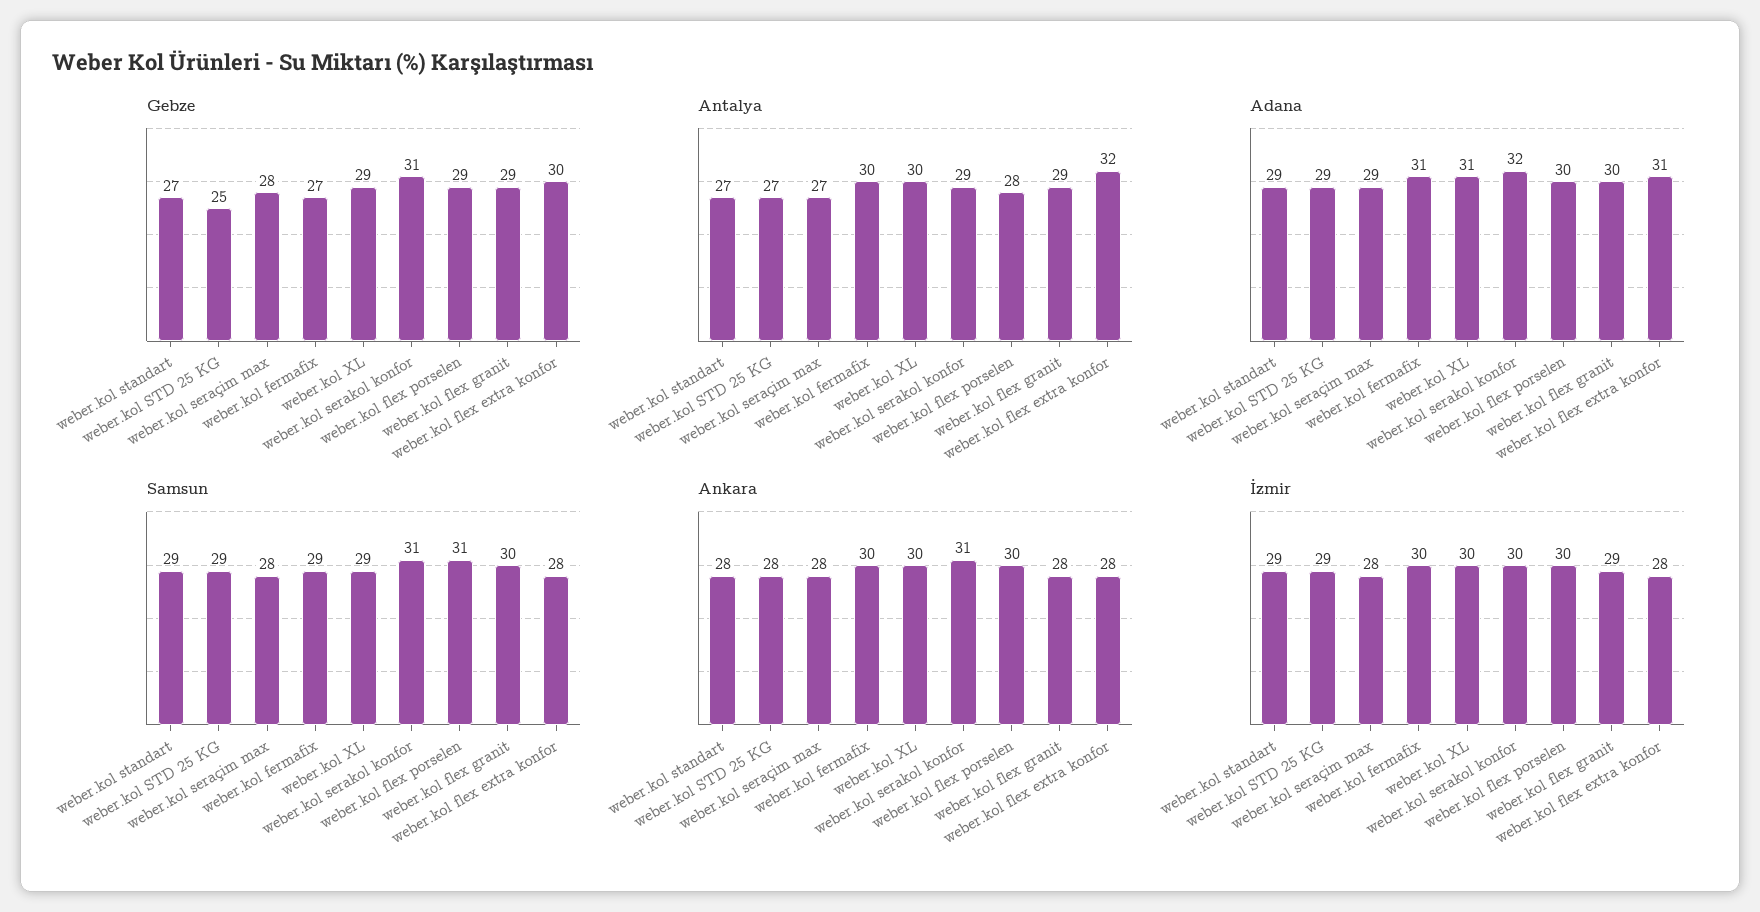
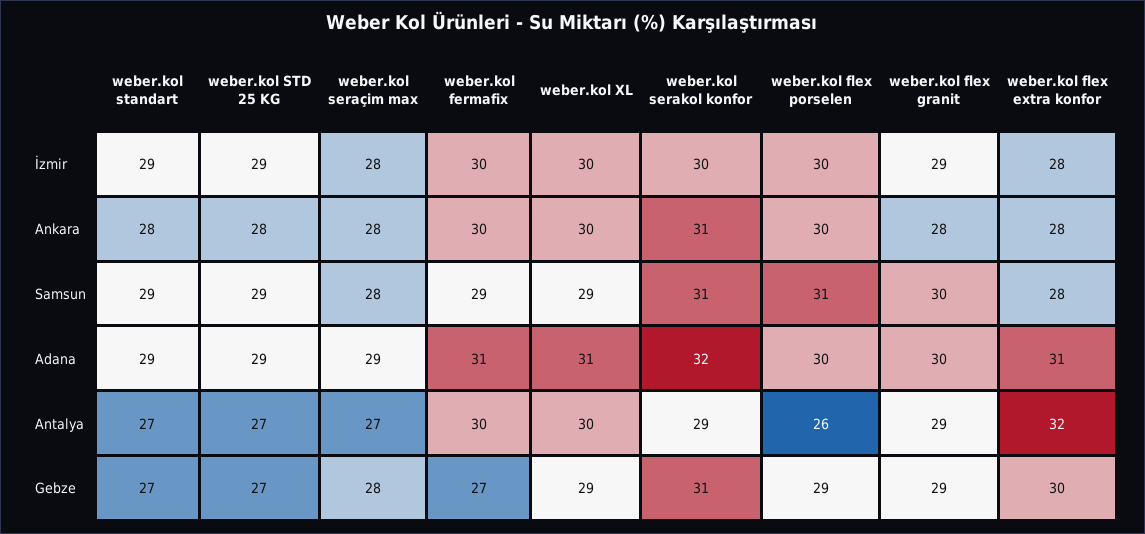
  {
    "Gebze": {
      "weber.kol standart": 27,
-     "weber.kol STD 25 KG": 25,
+     "weber.kol STD 25 KG": 27,
      "weber.kol seraçim max": 28,
      "weber.kol fermafix": 27,
      "weber.kol XL": 29,
      "weber.kol serakol konfor": 31,
      "weber.kol flex porselen": 29,
      "weber.kol flex granit": 29,
      "weber.kol flex extra konfor": 30
    },
    "Antalya": {
      "weber.kol standart": 27,
      "weber.kol STD 25 KG": 27,
      "weber.kol seraçim max": 27,
      "weber.kol fermafix": 30,
      "weber.kol XL": 30,
      "weber.kol serakol konfor": 29,
-     "weber.kol flex porselen": 28,
+     "weber.kol flex porselen": 26,
      "weber.kol flex granit": 29,
      "weber.kol flex extra konfor": 32
    },
    "Adana": {
      "weber.kol standart": 29,
      "weber.kol STD 25 KG": 29,
      "weber.kol seraçim max": 29,
      "weber.kol fermafix": 31,
      "weber.kol XL": 31,
      "weber.kol serakol konfor": 32,
      "weber.kol flex porselen": 30,
      "weber.kol flex granit": 30,
      "weber.kol flex extra konfor": 31
    },
    "Samsun": {
      "weber.kol standart": 29,
      "weber.kol STD 25 KG": 29,
      "weber.kol seraçim max": 28,
      "weber.kol fermafix": 29,
      "weber.kol XL": 29,
      "weber.kol serakol konfor": 31,
      "weber.kol flex porselen": 31,
      "weber.kol flex granit": 30,
      "weber.kol flex extra konfor": 28
    },
    "Ankara": {
      "weber.kol standart": 28,
      "weber.kol STD 25 KG": 28,
      "weber.kol seraçim max": 28,
      "weber.kol fermafix": 30,
      "weber.kol XL": 30,
      "weber.kol serakol konfor": 31,
      "weber.kol flex porselen": 30,
      "weber.kol flex granit": 28,
      "weber.kol flex extra konfor": 28
    },
    "İzmir": {
      "weber.kol standart": 29,
      "weber.kol STD 25 KG": 29,
      "weber.kol seraçim max": 28,
      "weber.kol fermafix": 30,
      "weber.kol XL": 30,
      "weber.kol serakol konfor": 30,
      "weber.kol flex porselen": 30,
      "weber.kol flex granit": 29,
      "weber.kol flex extra konfor": 28
    }
  }

